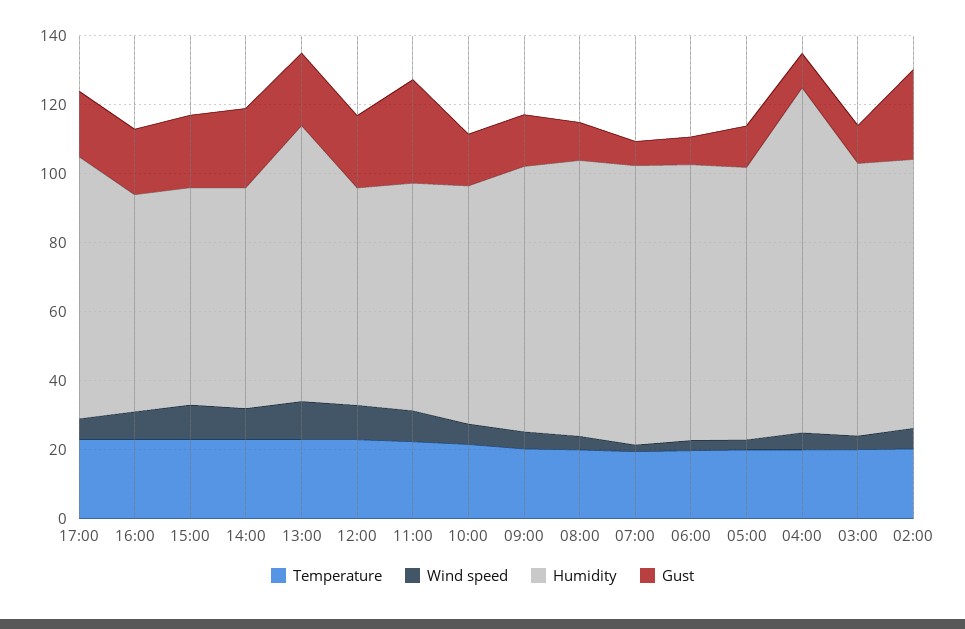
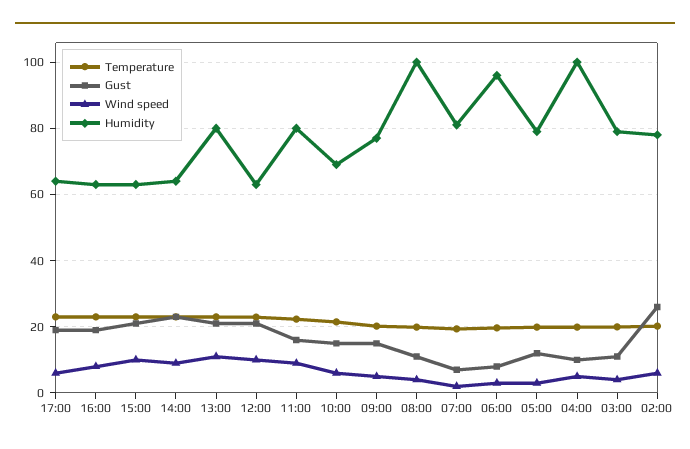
  {
    "Temperature": {
      "17:00": 24,
      "16:00": 24,
      "15:00": 24,
      "14:00": 24,
      "13:00": 24,
      "12:00": 22,
      "11:00": 22,
      "10:00": 22,
      "09:00": 20,
      "08:00": 20,
      "07:00": 20,
      "06:00": 20,
      "05:00": 20,
      "04:00": 20,
      "03:00": 20,
      "02:00": 20
    },
    "Wind speed": {
      "17:00": 6,
      "16:00": 8,
      "15:00": 10,
      "14:00": 10,
      "13:00": 12,
      "12:00": 10,
      "11:00": 10,
      "10:00": 6,
      "09:00": 6,
      "08:00": 4,
      "07:00": 2,
      "06:00": 4,
      "05:00": 4,
      "04:00": 6,
      "03:00": 4,
      "02:00": 6
    },
    "Humidity": {
-     "17:00": 75,
+     "17:00": 64,
      "16:00": 64,
      "15:00": 64,
      "14:00": 64,
      "13:00": 80,
      "12:00": 64,
-     "11:00": 65,
+     "11:00": 80,
      "10:00": 70,
      "09:00": 78,
-     "08:00": 80,
+     "08:00": 100,
      "07:00": 82,
-     "06:00": 80,
+     "06:00": 96,
      "05:00": 80,
      "04:00": 100,
      "03:00": 80,
      "02:00": 78
    },
    "Gust": {
      "17:00": 20,
      "16:00": 20,
      "15:00": 22,
      "14:00": 24,
      "13:00": 22,
      "12:00": 22,
-     "11:00": 30,
+     "11:00": 16,
      "10:00": 16,
      "09:00": 16,
      "08:00": 12,
      "07:00": 8,
      "06:00": 8,
      "05:00": 12,
      "04:00": 10,
      "03:00": 12,
      "02:00": 26
    }
  }

